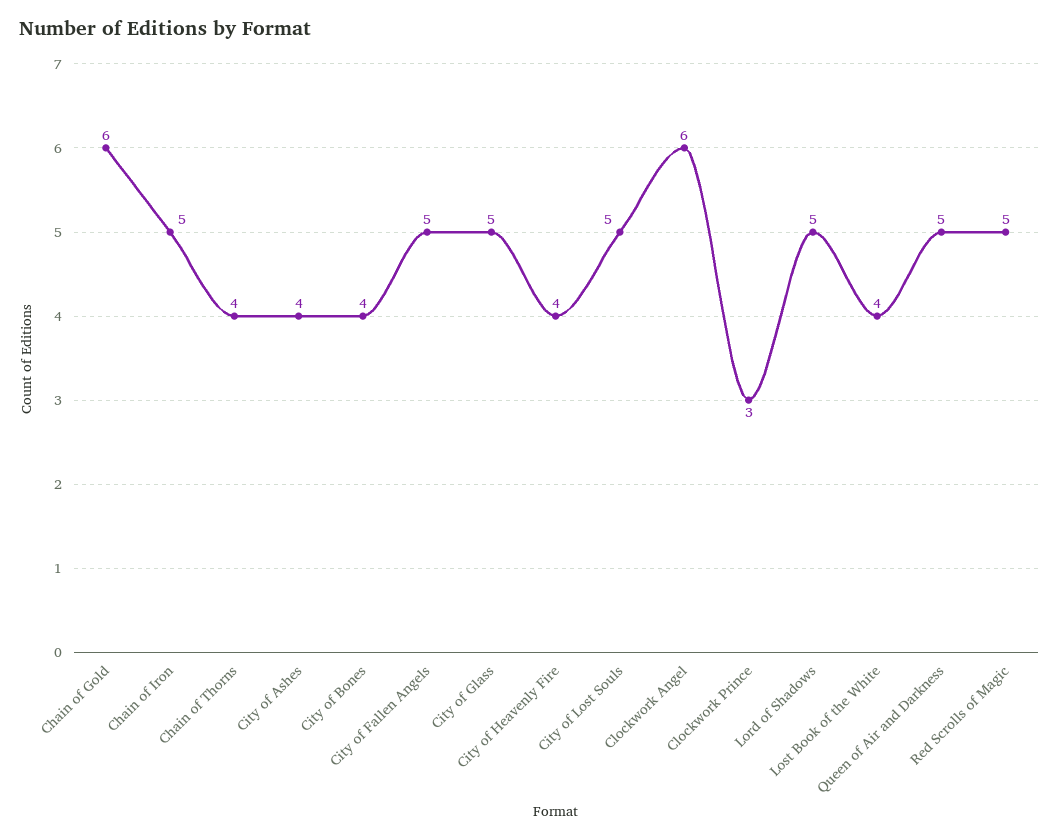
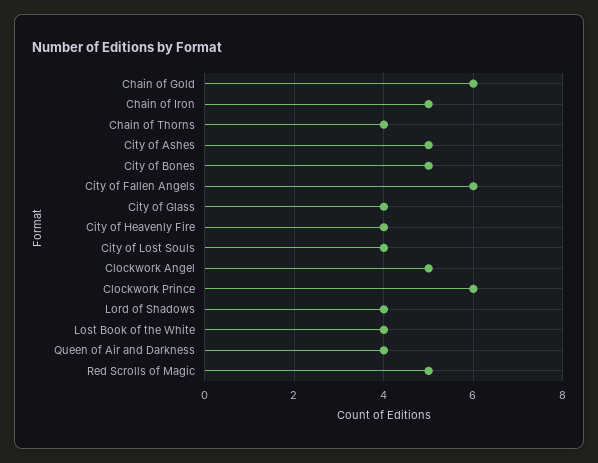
  {
    "Chain of Gold": 6,
    "Chain of Iron": 5,
    "Chain of Thorns": 4,
-   "City of Ashes": 4,
+   "City of Ashes": 5,
-   "City of Bones": 4,
+   "City of Bones": 5,
-   "City of Fallen Angels": 5,
+   "City of Fallen Angels": 6,
-   "City of Glass": 5,
+   "City of Glass": 4,
    "City of Heavenly Fire": 4,
-   "City of Lost Souls": 5,
+   "City of Lost Souls": 4,
-   "Clockwork Angel": 6,
+   "Clockwork Angel": 5,
-   "Clockwork Prince": 3,
+   "Clockwork Prince": 6,
-   "Lord of Shadows": 5,
+   "Lord of Shadows": 4,
    "Lost Book of the White": 4,
-   "Queen of Air and Darkness": 5,
+   "Queen of Air and Darkness": 4,
    "Red Scrolls of Magic": 5
  }

